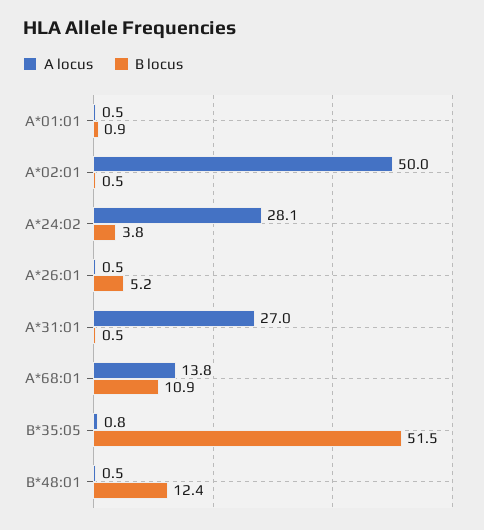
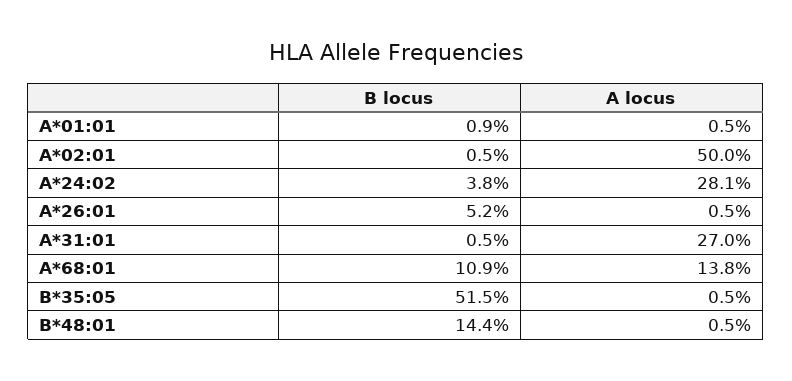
  {
    "A locus": {
      "A*01:01": 0.5,
      "A*02:01": 50,
      "A*24:02": 28.1,
      "A*26:01": 0.5,
      "A*31:01": 27,
      "A*68:01": 13.8,
-     "B*35:05": 0.8,
+     "B*35:05": 0.5,
      "B*48:01": 0.5
    },
    "B locus": {
      "A*01:01": 0.9,
      "A*02:01": 0.5,
      "A*24:02": 3.8,
      "A*26:01": 5.2,
      "A*31:01": 0.5,
      "A*68:01": 10.9,
      "B*35:05": 51.5,
-     "B*48:01": 12.4
+     "B*48:01": 14.4
    }
  }

